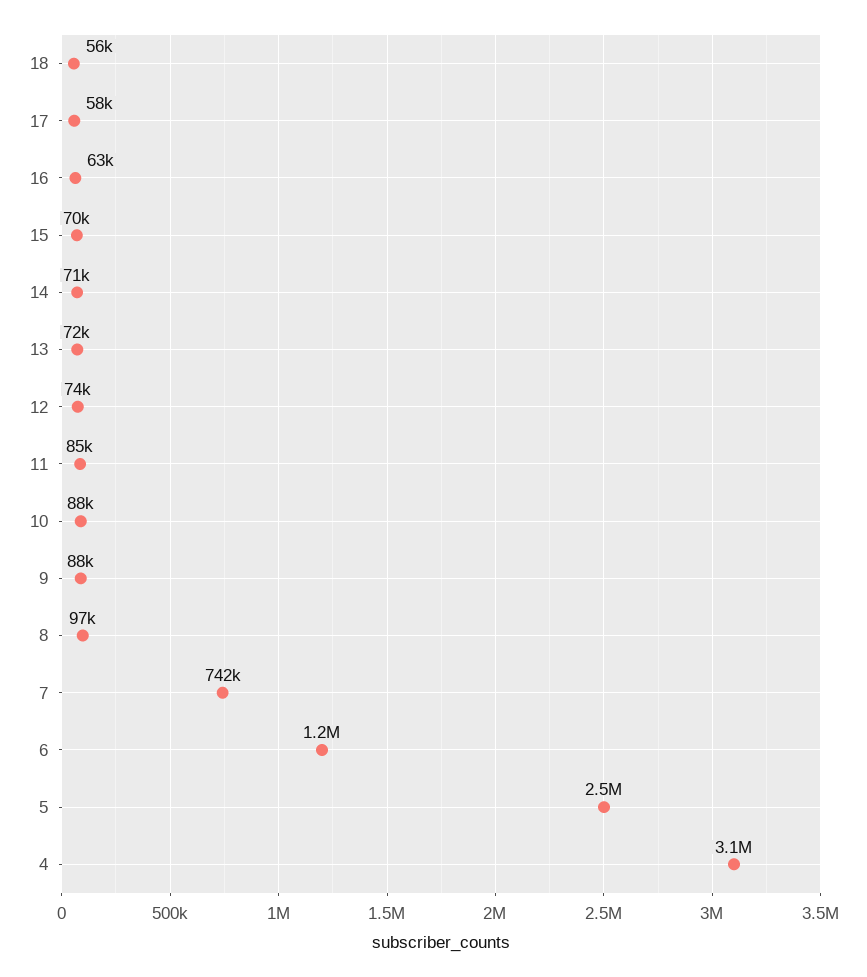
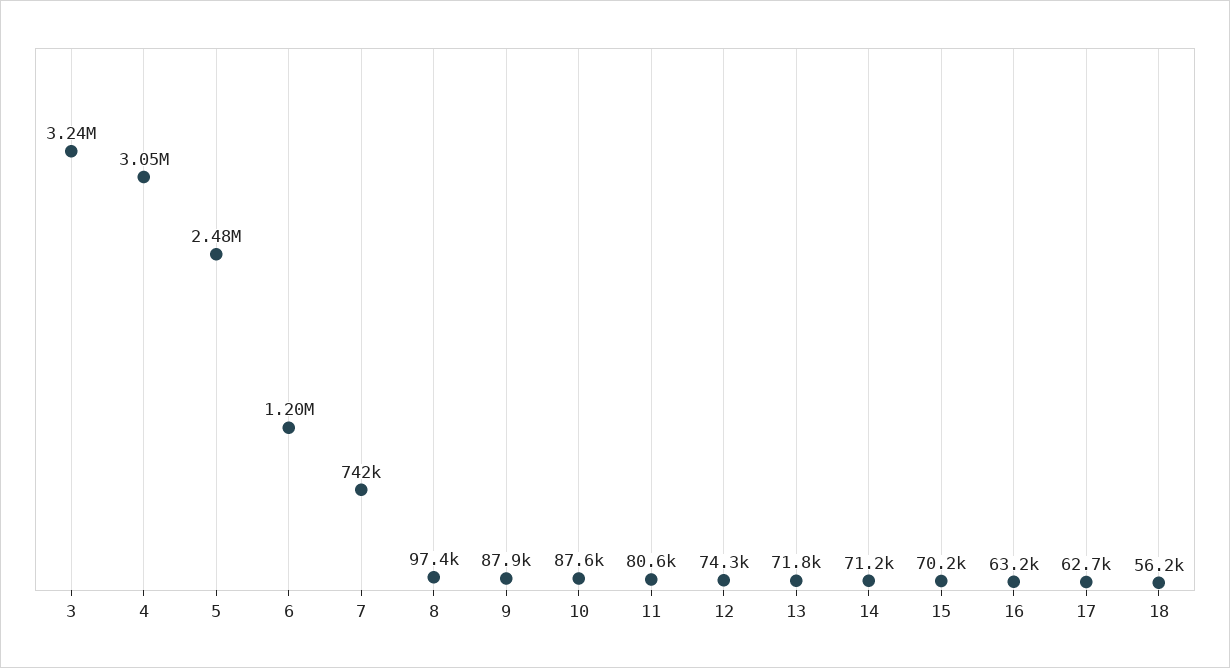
  {
    "18": 56200,
-   "17": 58000,
+   "17": 62700,
    "16": 63200,
    "15": 70200,
    "14": 71200,
    "13": 71800,
    "12": 74300,
-   "11": 85000,
+   "11": 80600,
    "10": 87600,
    "9": 87900,
    "8": 97400,
    "7": 742000,
    "6": 1200000,
    "5": 2480000,
-   "4": 3050000
+   "4": 3050000,
+   "3": 3240000
  }

